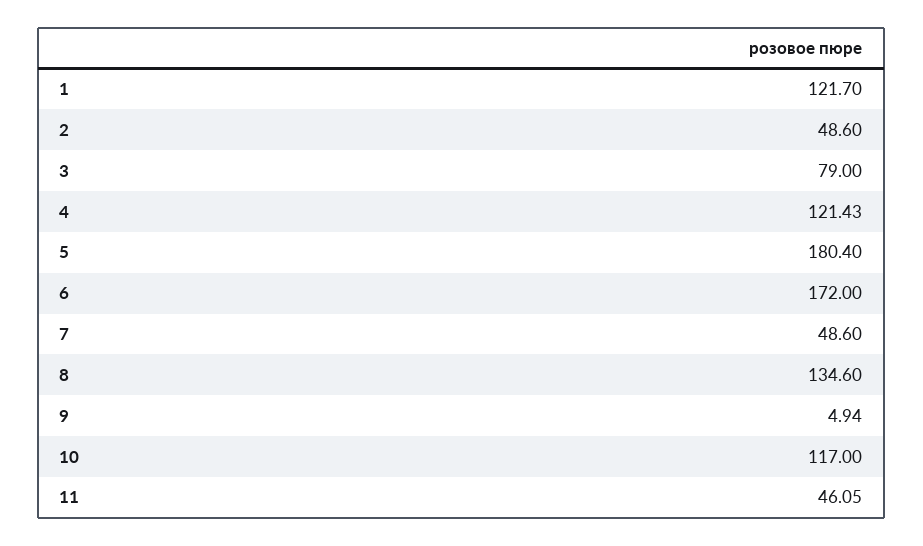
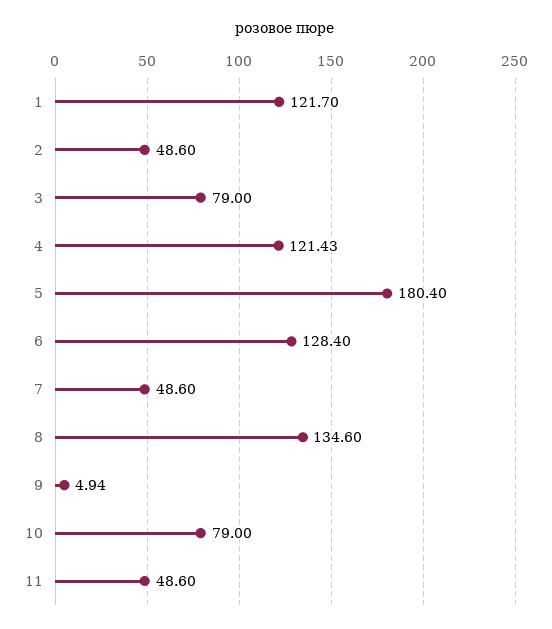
  {
    "1": 121.7,
    "2": 48.6,
    "3": 79,
    "4": 121.43,
    "5": 180.4,
-   "6": 172,
+   "6": 128.4,
    "7": 48.6,
    "8": 134.6,
    "9": 4.94,
-   "10": 117,
+   "10": 79,
-   "11": 46.05
+   "11": 48.6
  }

